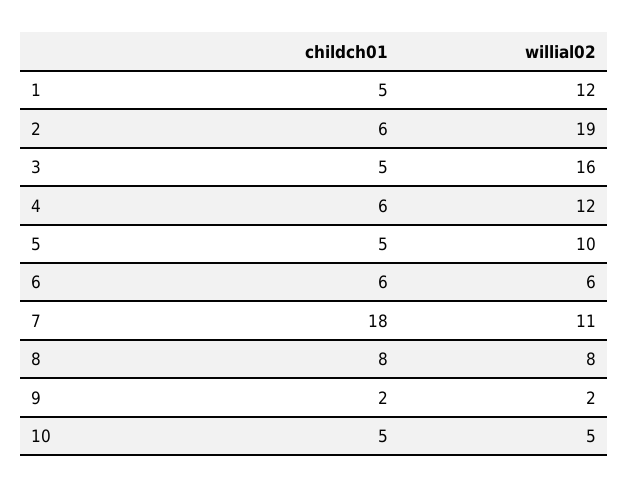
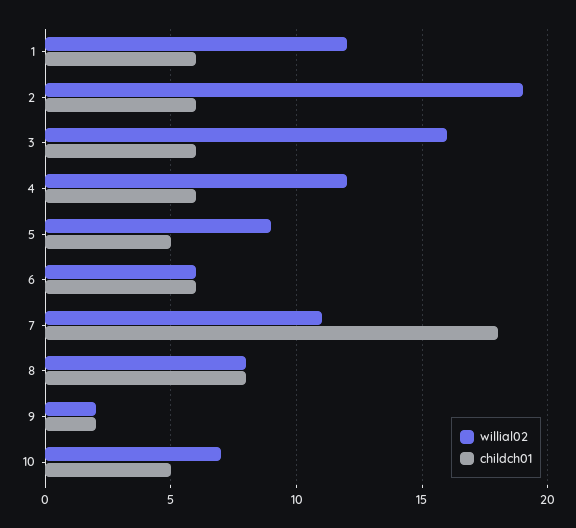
  {
    "childch01": {
-     "1": 5,
+     "1": 6,
      "2": 6,
-     "3": 5,
+     "3": 6,
      "4": 6,
      "5": 5,
      "6": 6,
      "7": 18,
      "8": 8,
      "9": 2,
      "10": 5
    },
    "willial02": {
      "1": 12,
      "2": 19,
      "3": 16,
      "4": 12,
-     "5": 10,
+     "5": 9,
      "6": 6,
      "7": 11,
      "8": 8,
      "9": 2,
-     "10": 5
+     "10": 7
    }
  }

